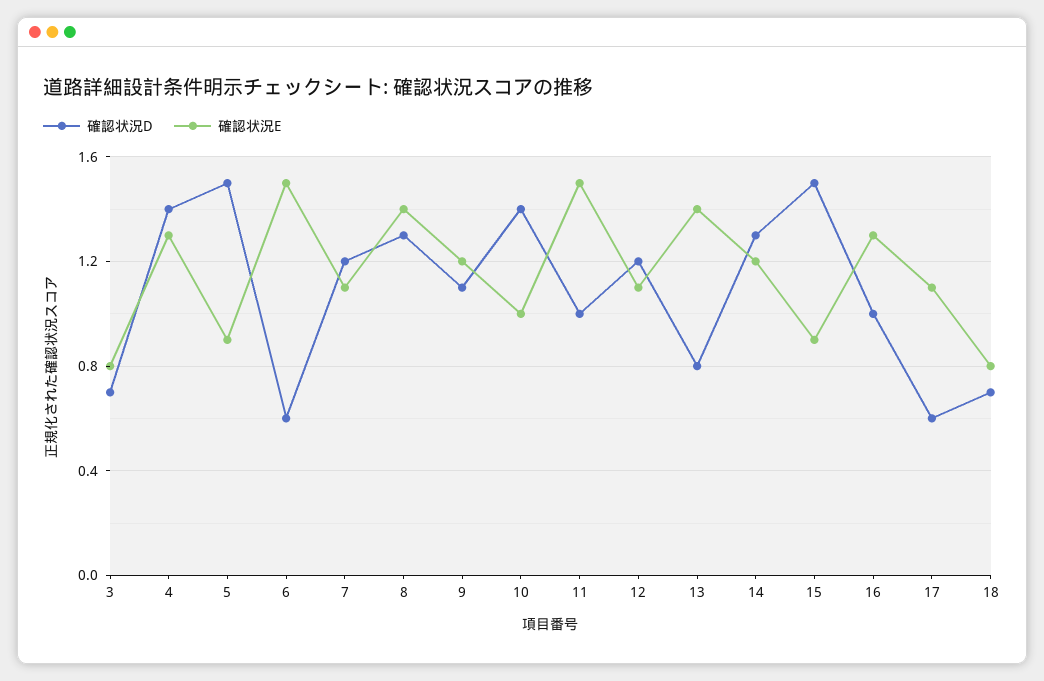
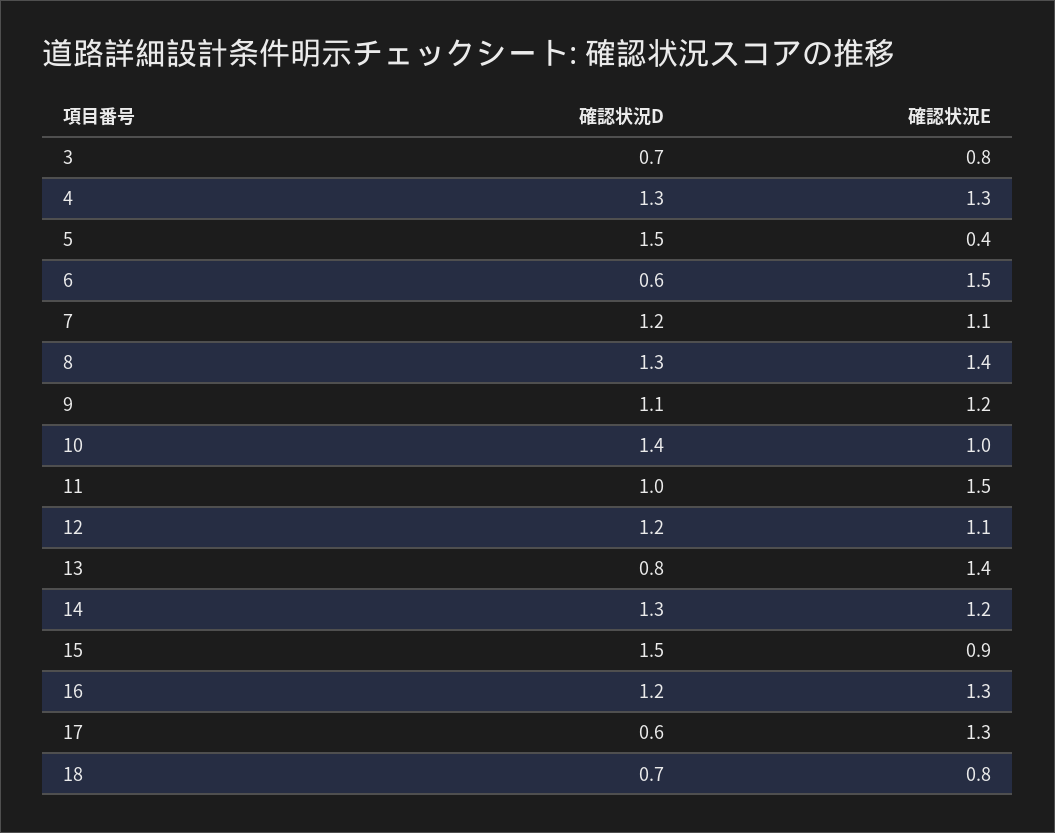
  {
    "確認状況D": {
      "3": 0.7,
-     "4": 1.4,
+     "4": 1.3,
      "5": 1.5,
      "6": 0.6,
      "7": 1.2,
      "8": 1.3,
      "9": 1.1,
      "10": 1.4,
      "11": 1,
      "12": 1.2,
      "13": 0.8,
      "14": 1.3,
      "15": 1.5,
-     "16": 1,
+     "16": 1.2,
      "17": 0.6,
      "18": 0.7
    },
    "確認状況E": {
      "3": 0.8,
      "4": 1.3,
-     "5": 0.9,
+     "5": 0.4,
      "6": 1.5,
      "7": 1.1,
      "8": 1.4,
      "9": 1.2,
      "10": 1,
      "11": 1.5,
      "12": 1.1,
      "13": 1.4,
      "14": 1.2,
      "15": 0.9,
      "16": 1.3,
-     "17": 1.1,
+     "17": 1.3,
      "18": 0.8
    }
  }

